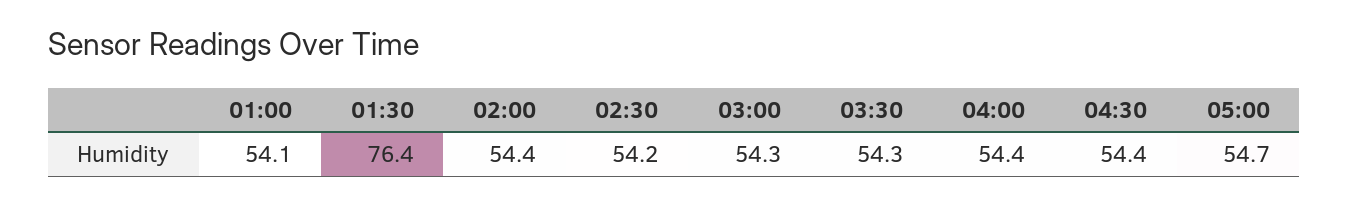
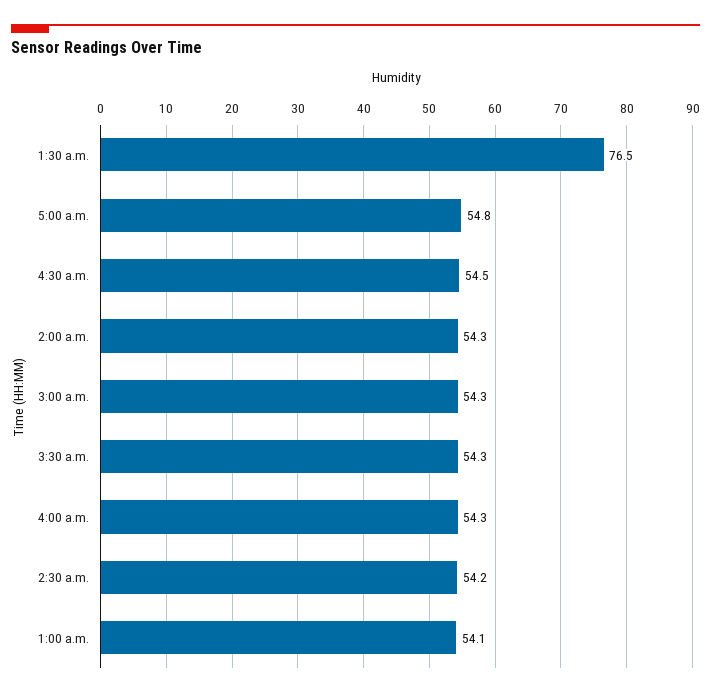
  {
    "01:00": 54.1,
-   "01:30": 76.4,
+   "01:30": 76.5,
-   "02:00": 54.4,
+   "02:00": 54.3,
    "02:30": 54.2,
    "03:00": 54.3,
    "03:30": 54.3,
-   "04:00": 54.4,
+   "04:00": 54.3,
-   "04:30": 54.4,
+   "04:30": 54.5,
-   "05:00": 54.7
+   "05:00": 54.8
  }

